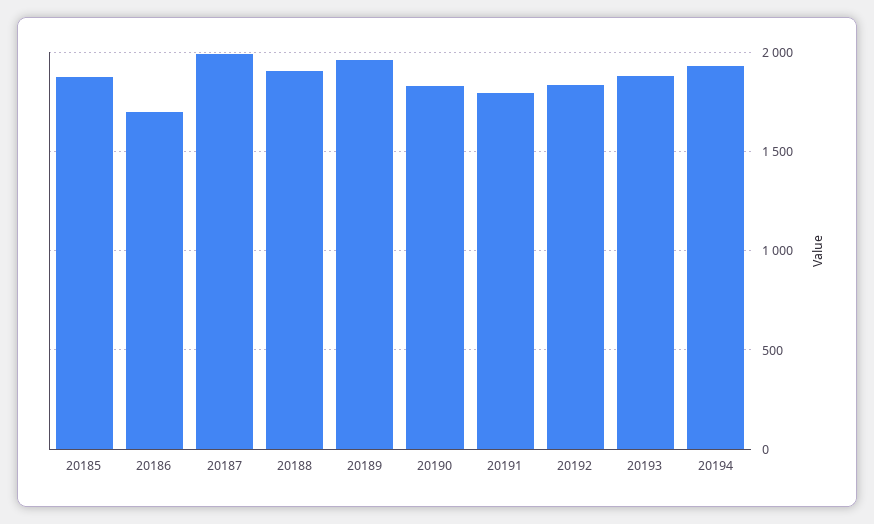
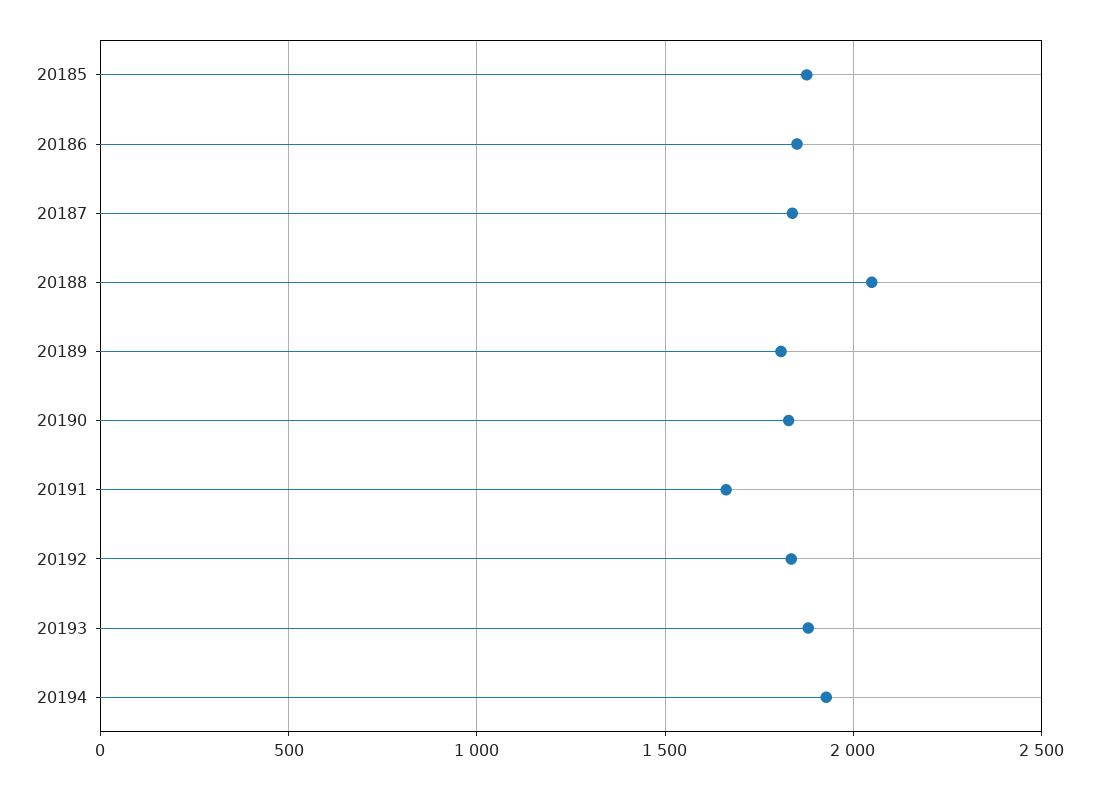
  {
    "20185": 1900,
-   "20186": 1700,
+   "20186": 1850,
-   "20187": 2000,
+   "20187": 1850,
-   "20188": 1900,
+   "20188": 2050,
-   "20189": 1950,
+   "20189": 1800,
    "20190": 1850,
-   "20191": 1800,
+   "20191": 1650,
    "20192": 1850,
    "20193": 1900,
    "20194": 1950
  }

